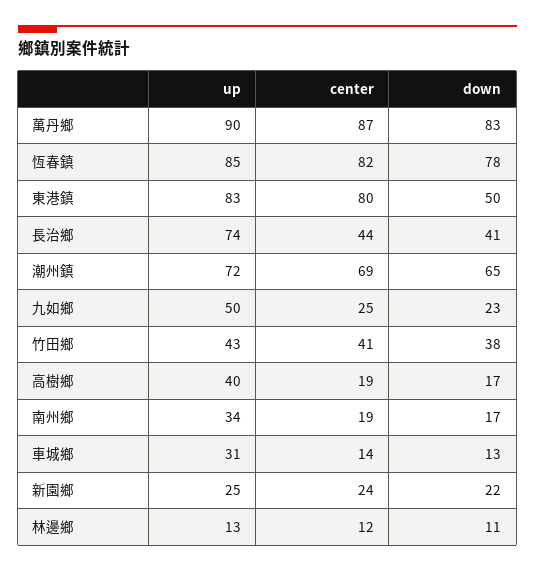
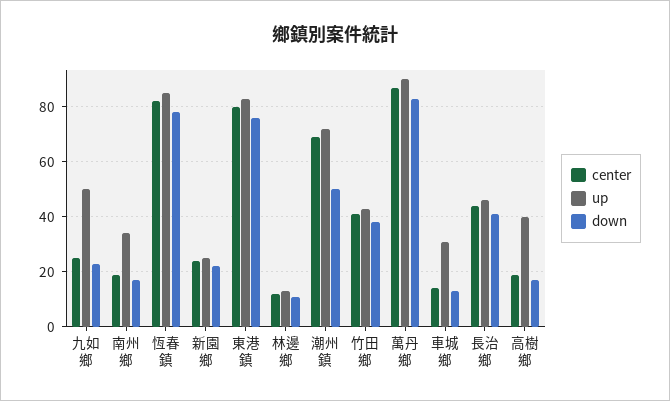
  {
    "up": {
      "萬丹鄉": 90,
      "恆春鎮": 85,
      "東港鎮": 83,
-     "長治鄉": 74,
+     "長治鄉": 45,
      "潮州鎮": 72,
      "九如鄉": 50,
      "竹田鄉": 43,
      "高樹鄉": 40,
      "南州鄉": 34,
      "車城鄉": 31,
      "新園鄉": 25,
      "林邊鄉": 13
    },
    "center": {
      "萬丹鄉": 87,
      "恆春鎮": 82,
      "東港鎮": 80,
      "長治鄉": 44,
      "潮州鎮": 69,
      "九如鄉": 25,
      "竹田鄉": 41,
      "高樹鄉": 19,
      "南州鄉": 19,
      "車城鄉": 14,
      "新園鄉": 24,
      "林邊鄉": 12
    },
    "down": {
      "萬丹鄉": 83,
      "恆春鎮": 78,
-     "東港鎮": 50,
+     "東港鎮": 75,
      "長治鄉": 41,
-     "潮州鎮": 65,
+     "潮州鎮": 50,
      "九如鄉": 23,
      "竹田鄉": 38,
      "高樹鄉": 17,
      "南州鄉": 17,
      "車城鄉": 13,
      "新園鄉": 22,
      "林邊鄉": 11
    }
  }

